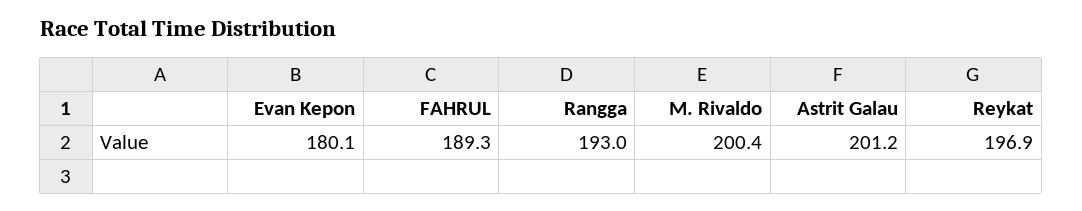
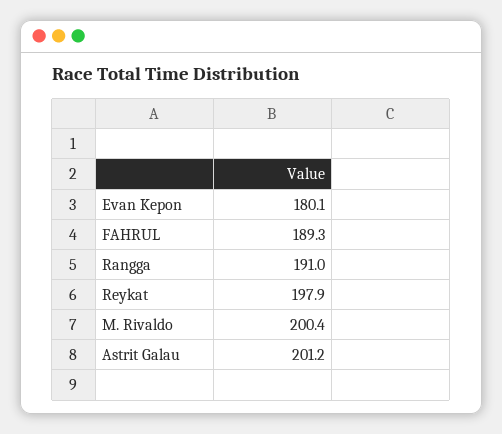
  {
    "Evan Kepon": 180.1,
    "FAHRUL": 189.3,
-   "Rangga": 193,
+   "Rangga": 191,
    "M. Rivaldo": 200.4,
    "Astrit Galau": 201.2,
-   "Reykat": 196.9
+   "Reykat": 197.9
  }

